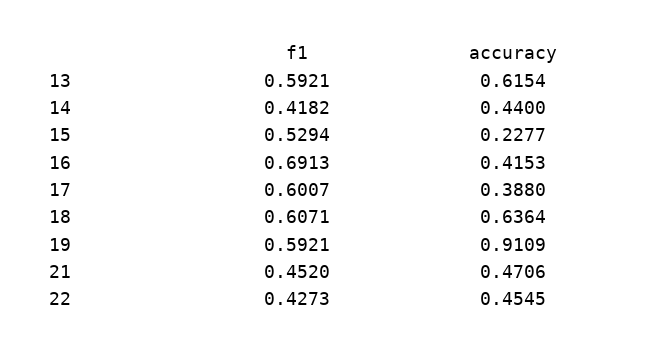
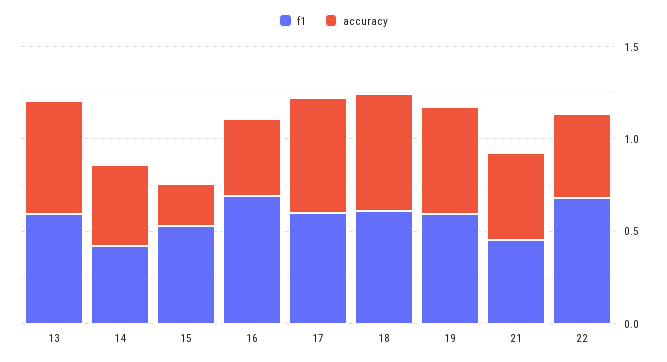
  {
    "f1": {
      "13": 0.5921,
      "14": 0.4182,
      "15": 0.5294,
      "16": 0.6913,
      "17": 0.6007,
      "18": 0.6071,
      "19": 0.5921,
      "21": 0.452,
-     "22": 0.4273
+     "22": 0.7
    },
    "accuracy": {
      "13": 0.6154,
      "14": 0.44,
      "15": 0.2277,
      "16": 0.4153,
-     "17": 0.388,
+     "17": 0.6,
      "18": 0.6364,
-     "19": 0.9109,
+     "19": 0.6,
      "21": 0.4706,
      "22": 0.4545
    }
  }

